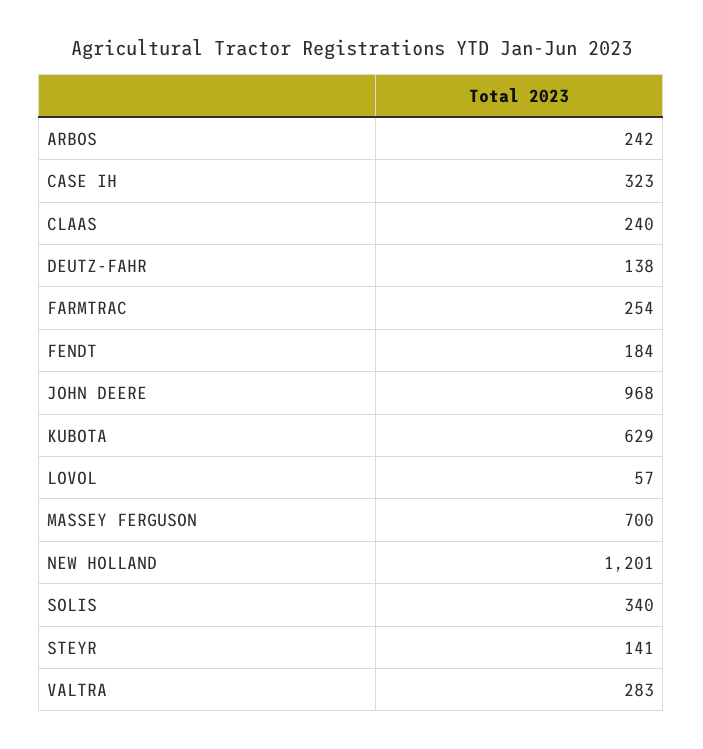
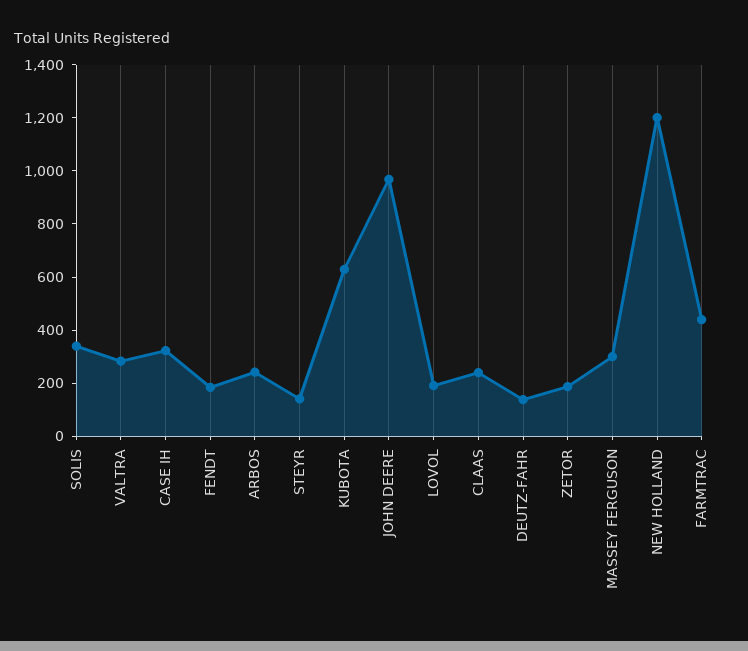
  {
    "ARBOS": 242,
    "CASE IH": 323,
    "CLAAS": 240,
    "DEUTZ-FAHR": 138,
-   "FARMTRAC": 254,
+   "FARMTRAC": 450,
    "FENDT": 184,
    "JOHN DEERE": 968,
    "KUBOTA": 629,
-   "LOVOL": 57,
+   "LOVOL": 200,
-   "MASSEY FERGUSON": 700,
+   "MASSEY FERGUSON": 300,
    "NEW HOLLAND": 1201,
    "SOLIS": 340,
    "STEYR": 141,
-   "VALTRA": 283
+   "VALTRA": 283,
+   "ZETOR": 200
  }

